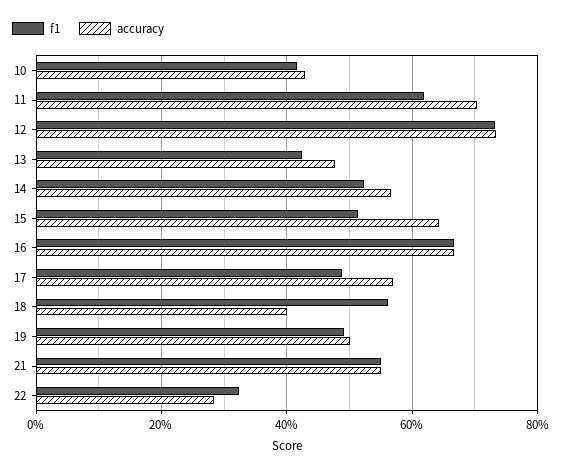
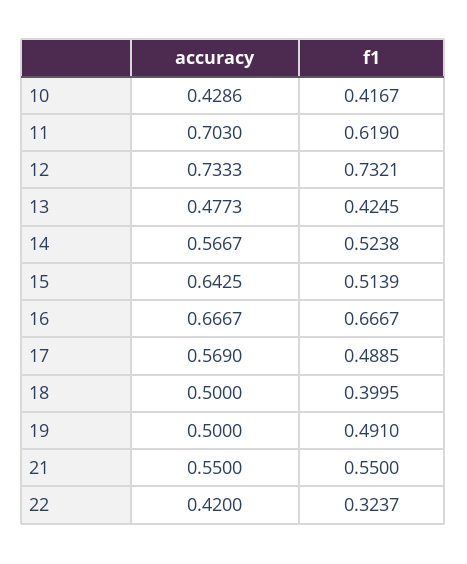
  {
    "f1": {
      "10": 0.4167,
      "11": 0.619,
      "12": 0.7321,
      "13": 0.4245,
      "14": 0.5238,
      "15": 0.5139,
      "16": 0.6667,
      "17": 0.4885,
-     "18": 0.56,
+     "18": 0.3995,
      "19": 0.491,
      "21": 0.55,
      "22": 0.3237
    },
    "accuracy": {
      "10": 0.4286,
      "11": 0.703,
      "12": 0.7333,
      "13": 0.4773,
      "14": 0.5667,
      "15": 0.6425,
      "16": 0.6667,
      "17": 0.569,
-     "18": 0.4,
+     "18": 0.5,
      "19": 0.5,
      "21": 0.55,
-     "22": 0.28
+     "22": 0.42
    }
  }

